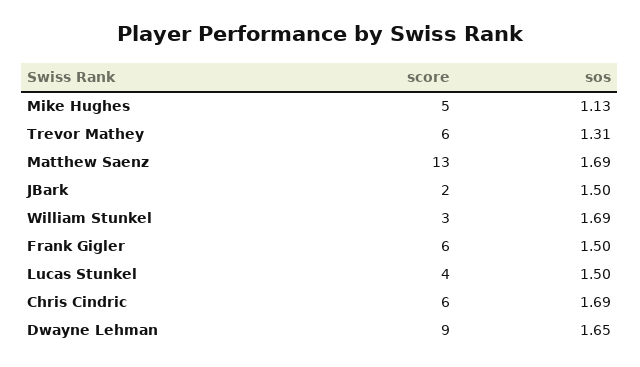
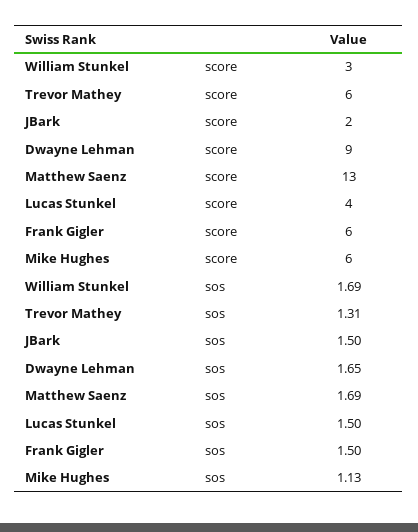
  {
    "score": {
-     "Mike Hughes": 5,
+     "Mike Hughes": 6,
      "Trevor Mathey": 6,
      "Matthew Saenz": 13,
      "JBark": 2,
      "William Stunkel": 3,
      "Frank Gigler": 6,
      "Lucas Stunkel": 4,
-     "Chris Cindric": 6,
      "Dwayne Lehman": 9
    },
    "sos": {
      "Mike Hughes": 1.13,
      "Trevor Mathey": 1.31,
      "Matthew Saenz": 1.69,
      "JBark": 1.5,
      "William Stunkel": 1.69,
      "Frank Gigler": 1.5,
      "Lucas Stunkel": 1.5,
-     "Chris Cindric": 1.69,
      "Dwayne Lehman": 1.65
    }
  }

